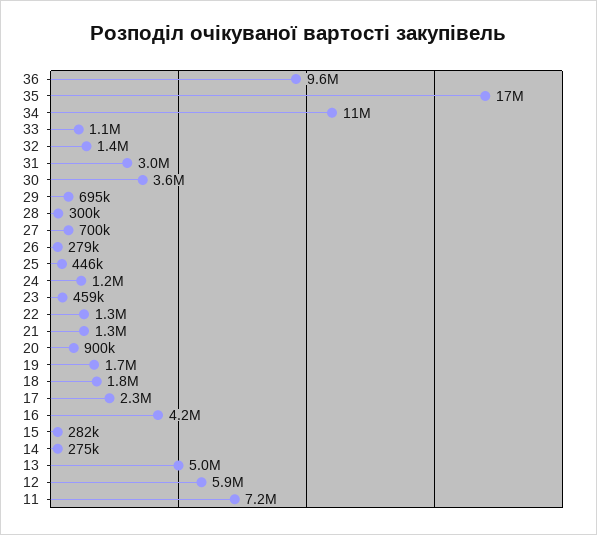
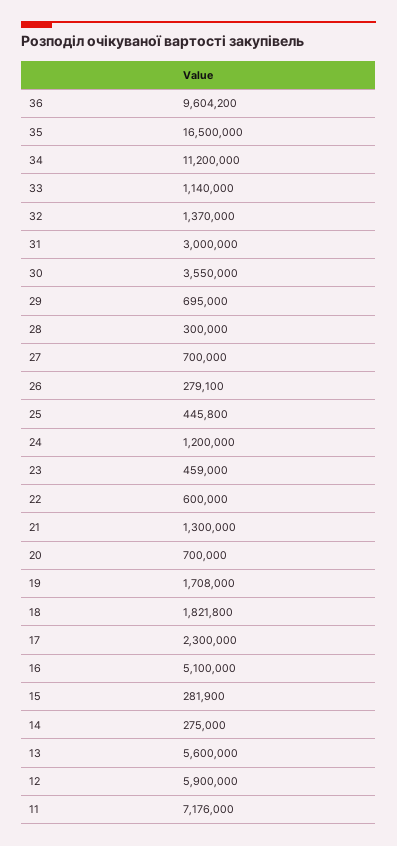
  {
    "36": 9604200,
    "35": 16500000,
    "34": 11200000,
    "33": 1140000,
    "32": 1370000,
    "31": 3000000,
    "30": 3550000,
    "29": 695000,
    "28": 300000,
    "27": 700000,
    "26": 279100,
    "25": 445800,
    "24": 1200000,
    "23": 459000,
-   "22": 1300000,
+   "22": 600000,
    "21": 1300000,
-   "20": 900000,
+   "20": 700000,
    "19": 1708000,
    "18": 1821800,
    "17": 2300000,
-   "16": 4200000,
+   "16": 5100000,
    "15": 281900,
    "14": 275000,
-   "13": 5000000,
+   "13": 5600000,
    "12": 5900000,
    "11": 7176000
  }

